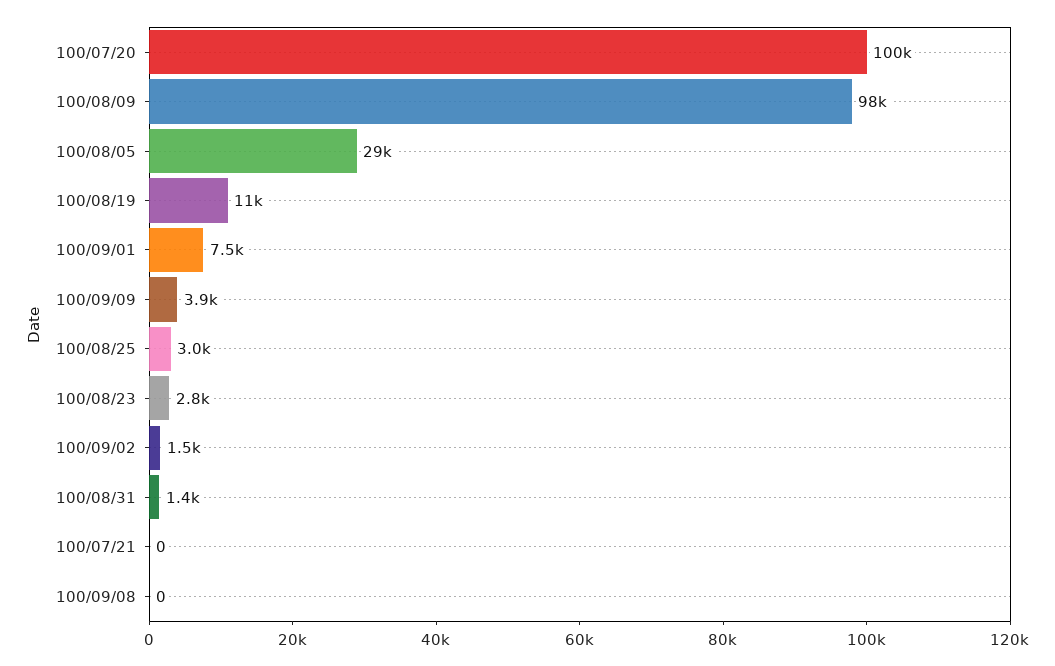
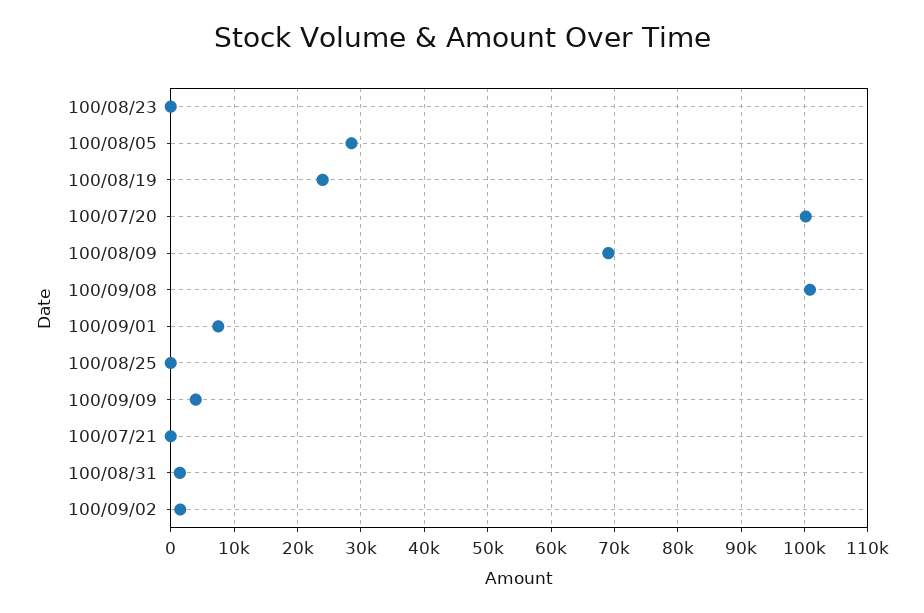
  {
    "100/07/20": 100000,
-   "100/08/09": 98000,
+   "100/08/09": 69000,
    "100/08/05": 29000,
-   "100/08/19": 11000,
+   "100/08/19": 24000,
    "100/09/01": 7500,
    "100/09/09": 3900,
-   "100/08/25": 3000,
+   "100/08/25": 0,
-   "100/08/23": 2800,
+   "100/08/23": 0,
    "100/09/02": 1500,
    "100/08/31": 1400,
    "100/07/21": 0,
-   "100/09/08": 0
+   "100/09/08": 101000
  }

